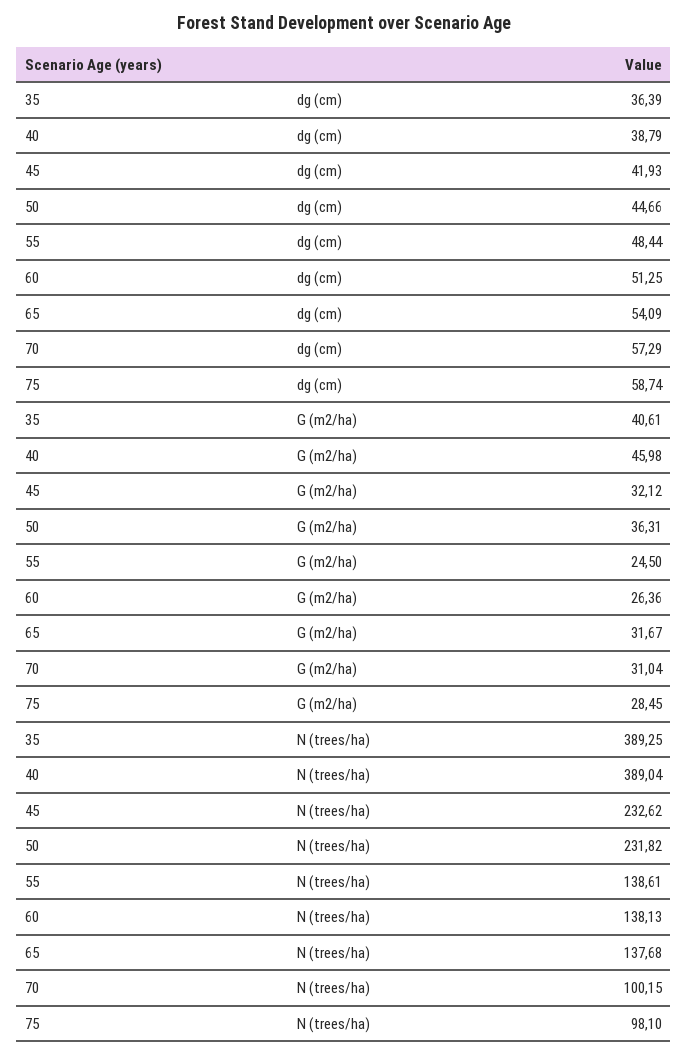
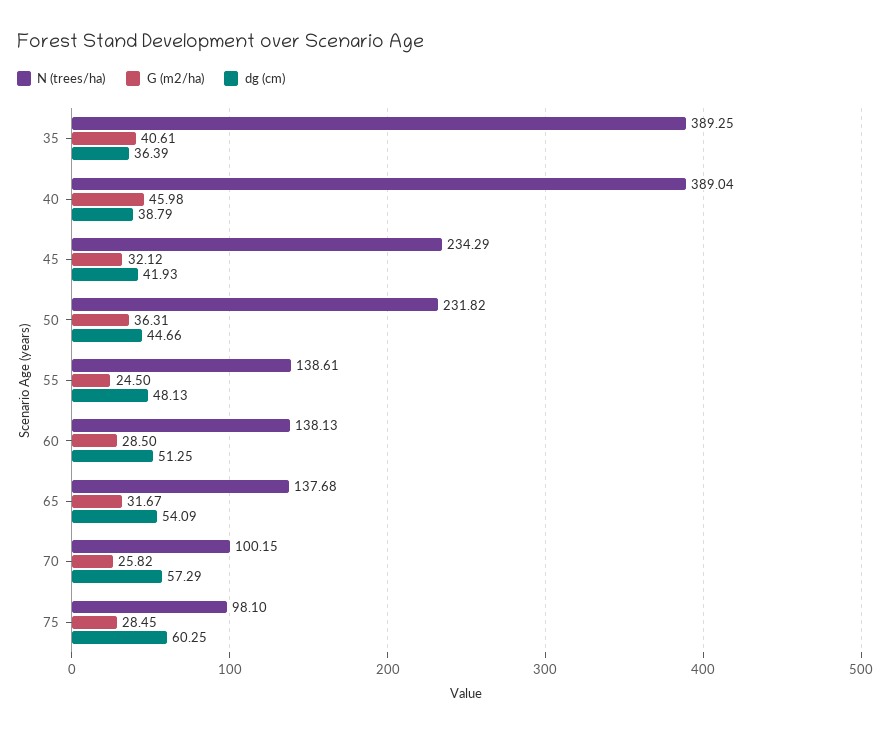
  {
    "dg (cm)": {
      "35": 36.39,
      "40": 38.79,
      "45": 41.93,
      "50": 44.66,
-     "55": 48.44,
+     "55": 48.13,
      "60": 51.25,
      "65": 54.09,
      "70": 57.29,
-     "75": 58.74
+     "75": 60.25
    },
    "G (m2/ha)": {
      "35": 40.61,
      "40": 45.98,
      "45": 32.12,
      "50": 36.31,
      "55": 24.5,
-     "60": 26.36,
+     "60": 28.5,
      "65": 31.67,
-     "70": 31.04,
+     "70": 25.82,
      "75": 28.45
    },
    "N (trees/ha)": {
      "35": 389.25,
      "40": 389.04,
-     "45": 232.62,
+     "45": 234.29,
      "50": 231.82,
      "55": 138.61,
      "60": 138.13,
      "65": 137.68,
      "70": 100.15,
      "75": 98.1
    }
  }

